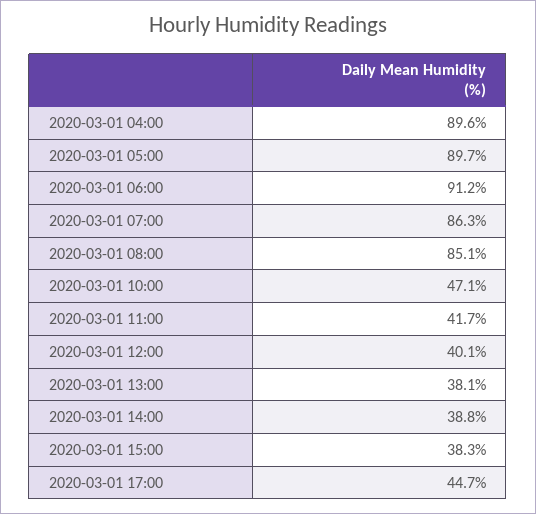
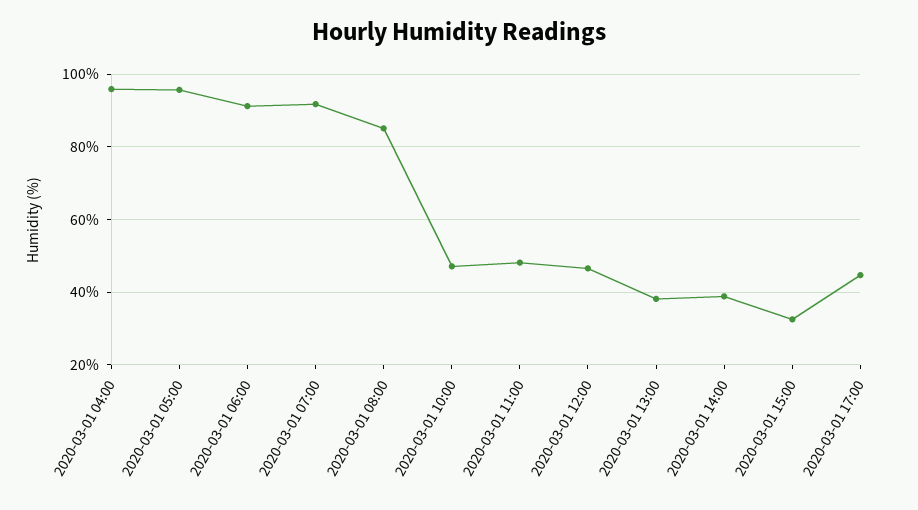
  {
-   "2020-03-01 04:00": 89.6,
+   "2020-03-01 04:00": 96,
-   "2020-03-01 05:00": 89.7,
+   "2020-03-01 05:00": 96,
    "2020-03-01 06:00": 91.2,
-   "2020-03-01 07:00": 86.3,
+   "2020-03-01 07:00": 92,
    "2020-03-01 08:00": 85.1,
    "2020-03-01 10:00": 47.1,
-   "2020-03-01 11:00": 41.7,
+   "2020-03-01 11:00": 48,
-   "2020-03-01 12:00": 40.1,
+   "2020-03-01 12:00": 46,
    "2020-03-01 13:00": 38.1,
    "2020-03-01 14:00": 38.8,
-   "2020-03-01 15:00": 38.3,
+   "2020-03-01 15:00": 32,
    "2020-03-01 17:00": 44.7
  }

